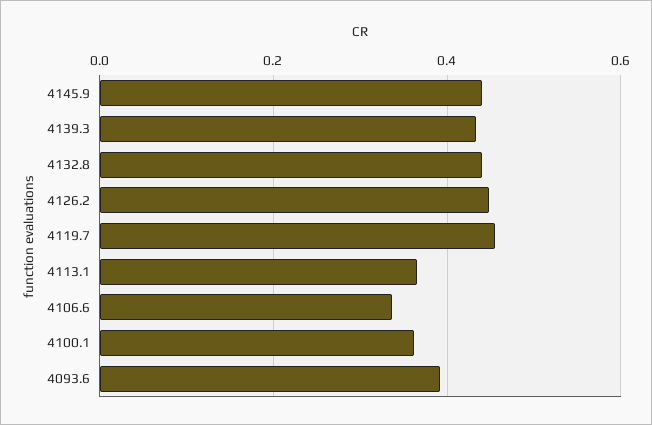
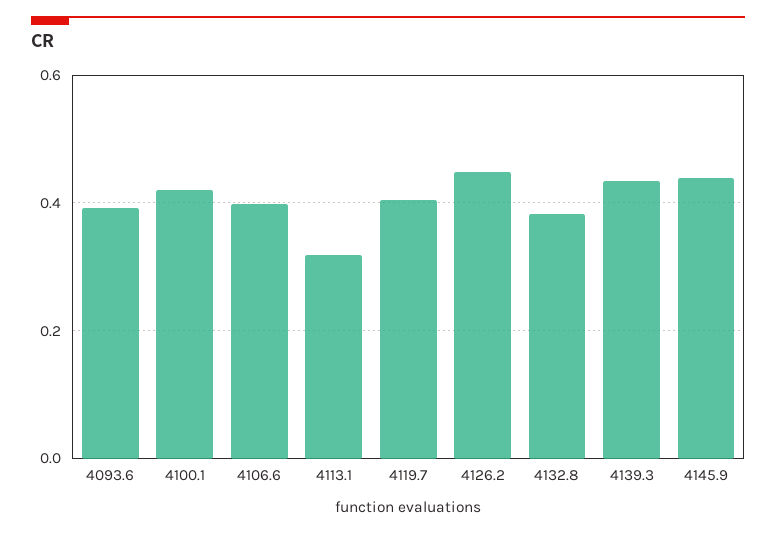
  {
    "4145.9": 0.44,
    "4139.3": 0.44,
-   "4132.8": 0.44,
+   "4132.8": 0.38,
    "4126.2": 0.44,
-   "4119.7": 0.46,
+   "4119.7": 0.4,
-   "4113.1": 0.36,
+   "4113.1": 0.32,
-   "4106.6": 0.34,
+   "4106.6": 0.4,
-   "4100.1": 0.36,
+   "4100.1": 0.42,
    "4093.6": 0.4
  }

